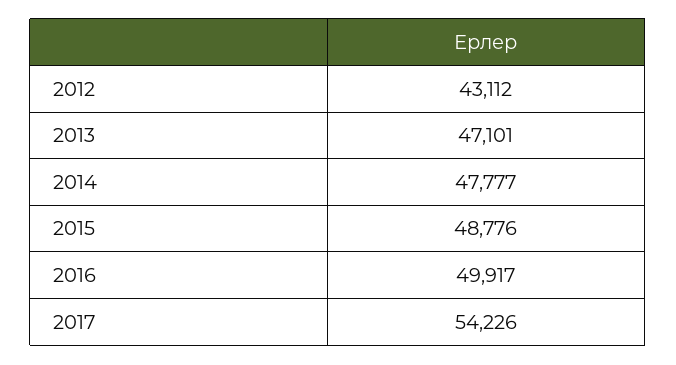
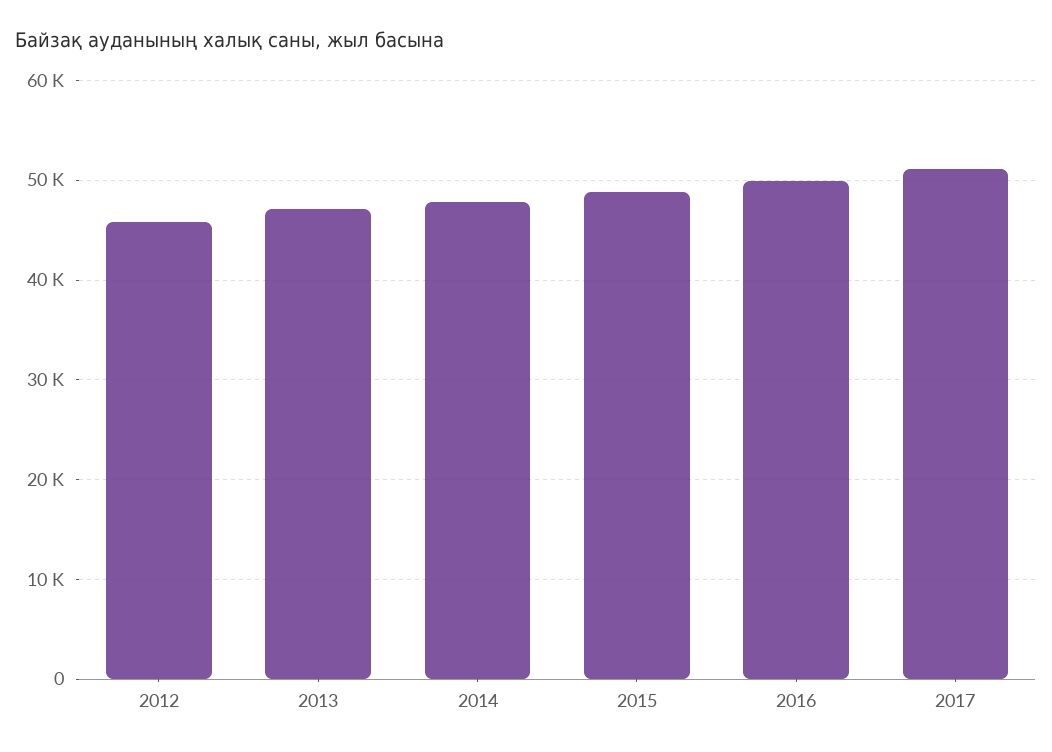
  {
-   "2012": 43112,
+   "2012": 46000,
    "2013": 47101,
    "2014": 47777,
    "2015": 48776,
    "2016": 49917,
-   "2017": 54226
+   "2017": 51000
  }

